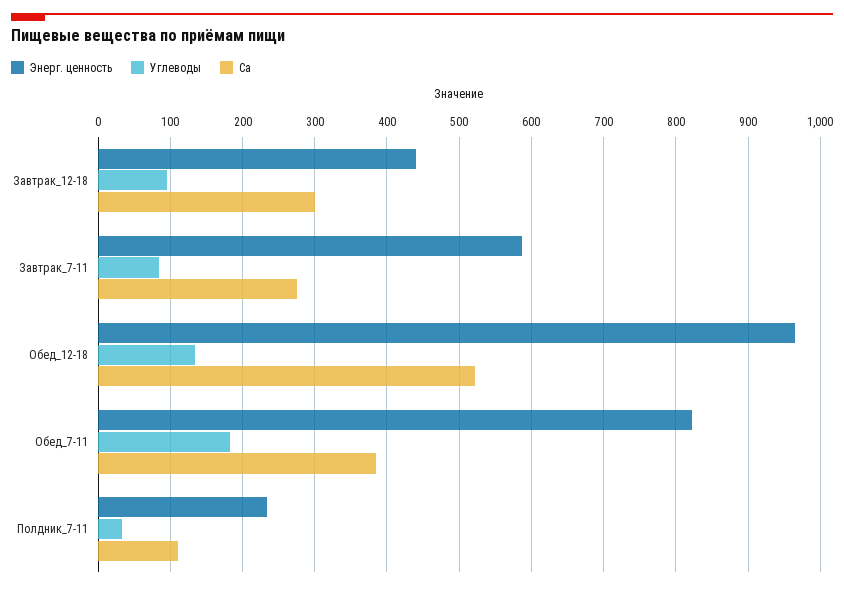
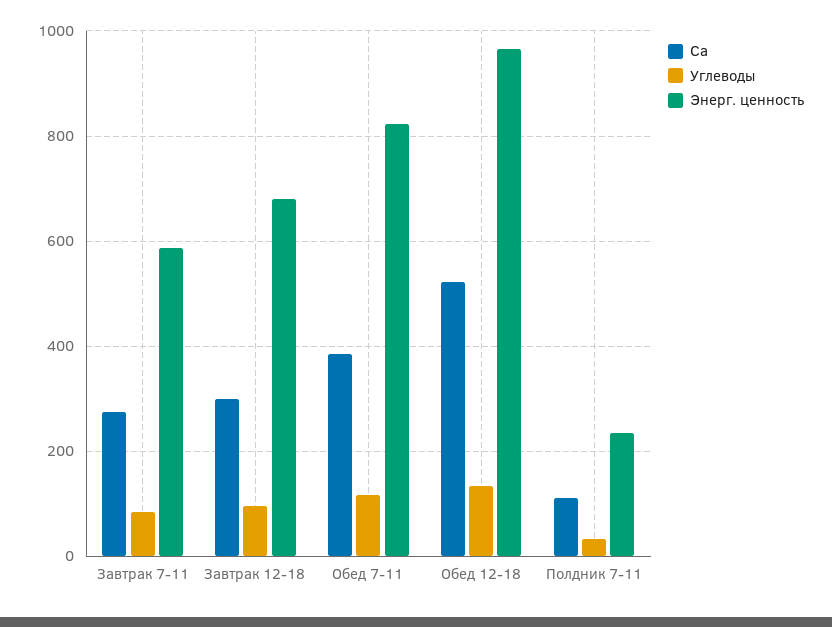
  {
    "Энерг. ценность": {
-     "Завтрак_12-18": 440,
+     "Завтрак_12-18": 680,
      "Завтрак_7-11": 590,
      "Обед_12-18": 970,
      "Обед_7-11": 820,
      "Полдник_7-11": 230
    },
    "Углеводы": {
      "Завтрак_12-18": 100,
      "Завтрак_7-11": 80,
      "Обед_12-18": 130,
-     "Обед_7-11": 180,
+     "Обед_7-11": 120,
      "Полдник_7-11": 30
    },
    "Ca": {
      "Завтрак_12-18": 300,
      "Завтрак_7-11": 280,
      "Обед_12-18": 520,
      "Обед_7-11": 390,
      "Полдник_7-11": 110
    }
  }

